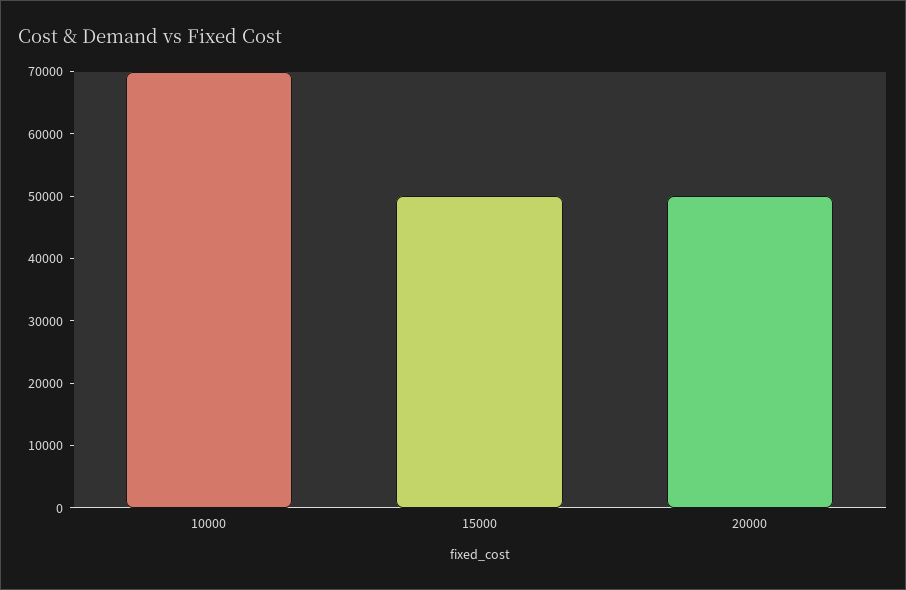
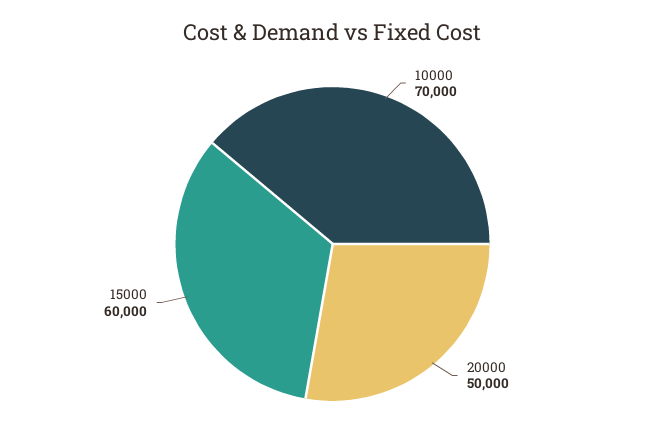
  {
    "10000": 70000,
-   "15000": 50000,
+   "15000": 60000,
    "20000": 50000
  }

